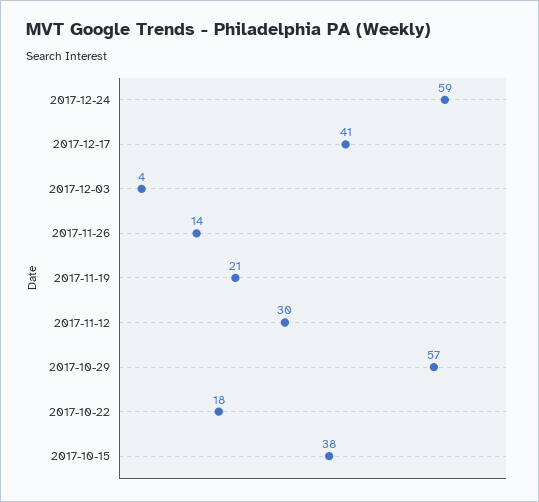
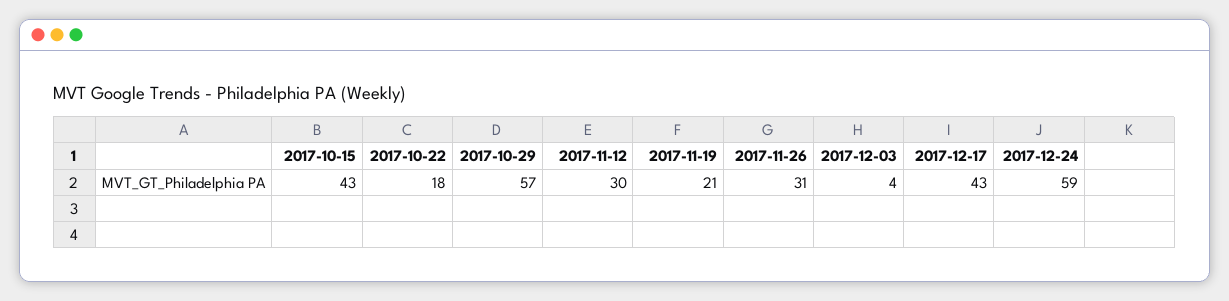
  {
    "2017-12-24": 59,
-   "2017-12-17": 41,
+   "2017-12-17": 43,
    "2017-12-03": 4,
-   "2017-11-26": 14,
+   "2017-11-26": 31,
    "2017-11-19": 21,
    "2017-11-12": 30,
    "2017-10-29": 57,
    "2017-10-22": 18,
-   "2017-10-15": 38
+   "2017-10-15": 43
  }

